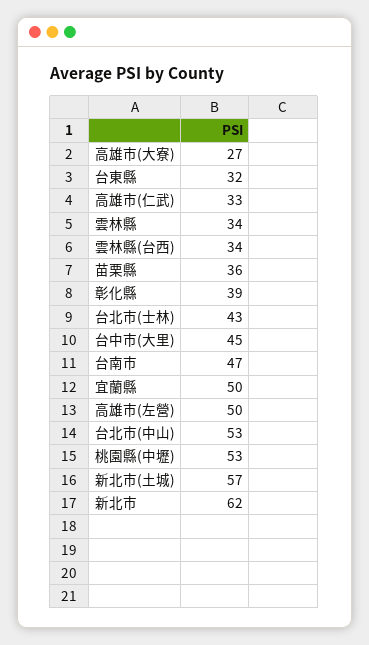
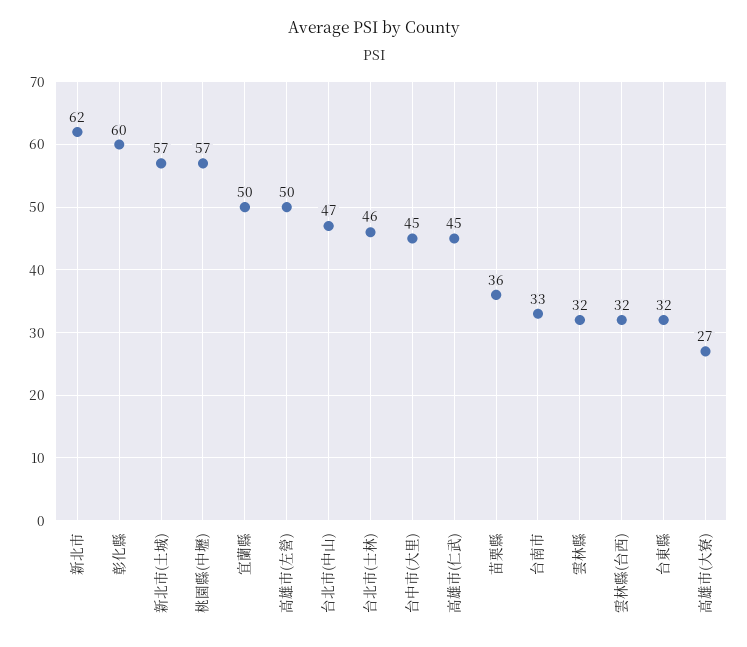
  {
    "高雄市(大寮)": 27,
    "台東縣": 32,
-   "高雄市(仁武)": 33,
+   "高雄市(仁武)": 45,
-   "雲林縣": 34,
+   "雲林縣": 32,
-   "雲林縣(台西)": 34,
+   "雲林縣(台西)": 32,
    "苗栗縣": 36,
-   "彰化縣": 39,
+   "彰化縣": 60,
-   "台北市(士林)": 43,
+   "台北市(士林)": 46,
    "台中市(大里)": 45,
-   "台南市": 47,
+   "台南市": 33,
    "宜蘭縣": 50,
    "高雄市(左營)": 50,
-   "台北市(中山)": 53,
+   "台北市(中山)": 47,
-   "桃園縣(中壢)": 53,
+   "桃園縣(中壢)": 57,
    "新北市(土城)": 57,
    "新北市": 62
  }

